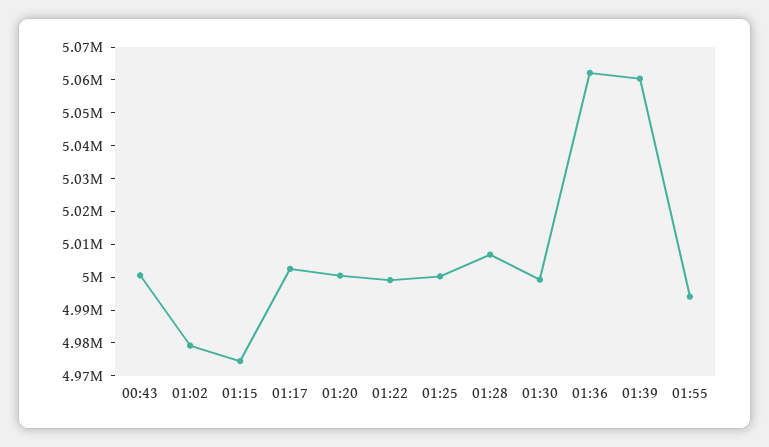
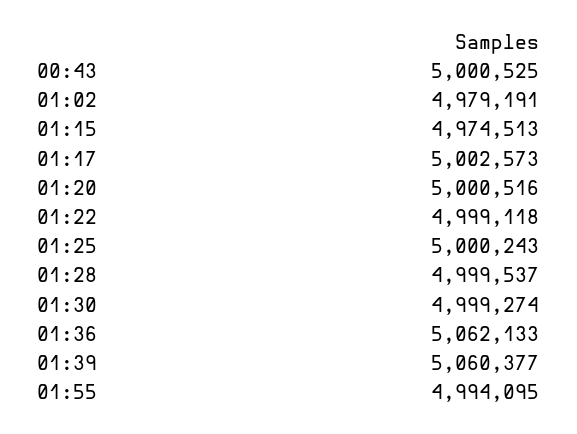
  {
    "00:43": 5000525,
    "01:02": 4979191,
    "01:15": 4974513,
    "01:17": 5002573,
    "01:20": 5000516,
    "01:22": 4999118,
    "01:25": 5000243,
-   "01:28": 5007500,
+   "01:28": 4999537,
    "01:30": 4999274,
    "01:36": 5062133,
    "01:39": 5060377,
    "01:55": 4994095
  }

